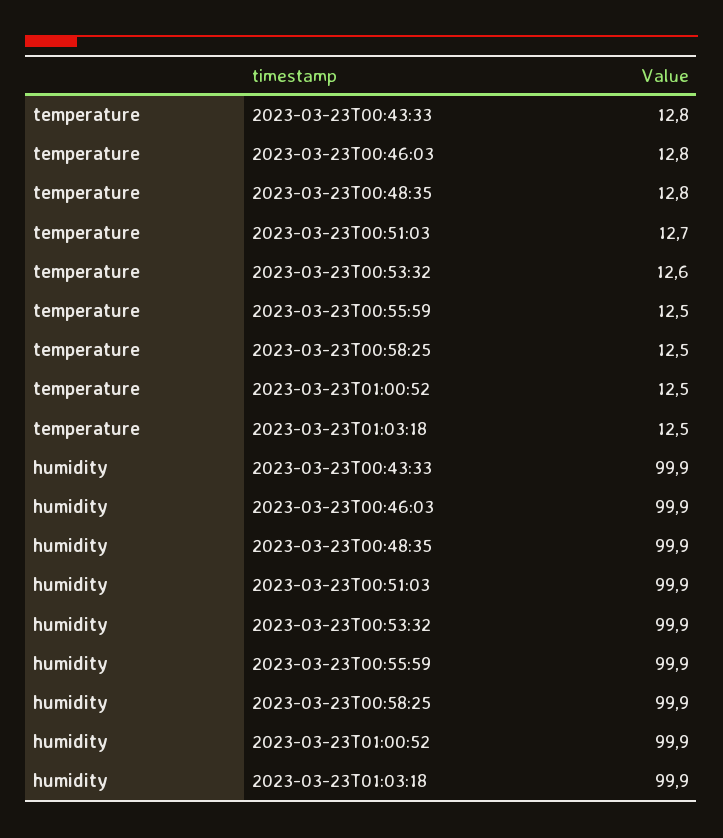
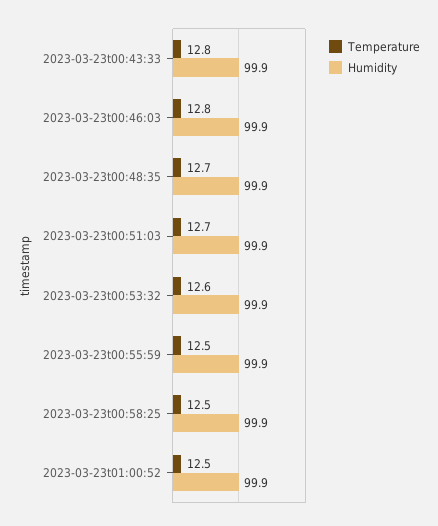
  {
    "temperature": {
      "2023-03-23T00:43:33": 12.8,
      "2023-03-23T00:46:03": 12.8,
-     "2023-03-23T00:48:35": 12.8,
+     "2023-03-23T00:48:35": 12.7,
      "2023-03-23T00:51:03": 12.7,
      "2023-03-23T00:53:32": 12.6,
      "2023-03-23T00:55:59": 12.5,
      "2023-03-23T00:58:25": 12.5,
-     "2023-03-23T01:00:52": 12.5,
+     "2023-03-23T01:00:52": 12.5
-     "2023-03-23T01:03:18": 12.5
    },
    "humidity": {
      "2023-03-23T00:43:33": 99.9,
      "2023-03-23T00:46:03": 99.9,
      "2023-03-23T00:48:35": 99.9,
      "2023-03-23T00:51:03": 99.9,
      "2023-03-23T00:53:32": 99.9,
      "2023-03-23T00:55:59": 99.9,
      "2023-03-23T00:58:25": 99.9,
-     "2023-03-23T01:00:52": 99.9,
+     "2023-03-23T01:00:52": 99.9
-     "2023-03-23T01:03:18": 99.9
    }
  }

